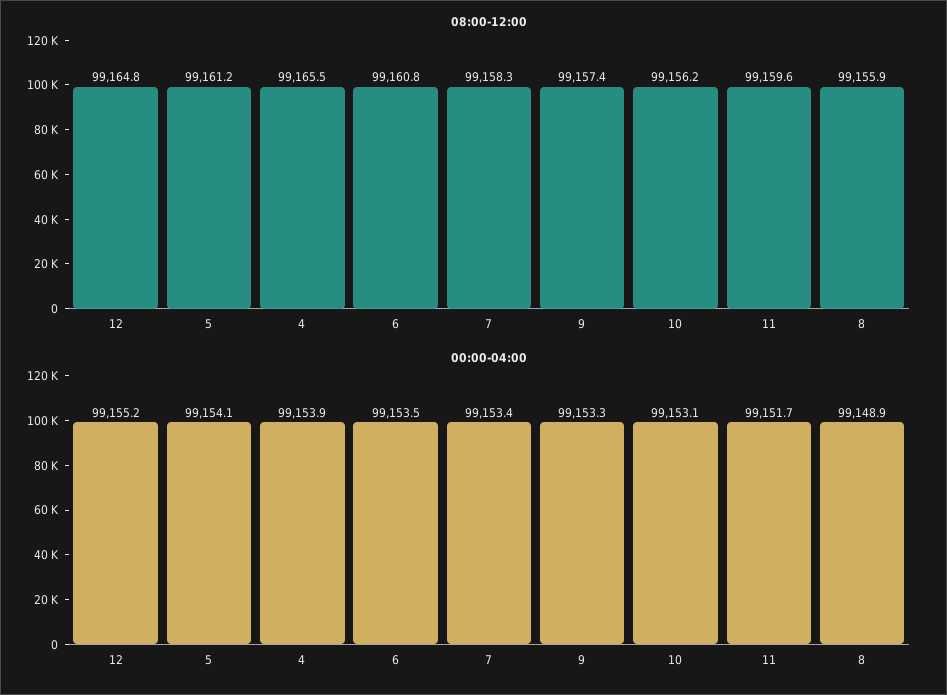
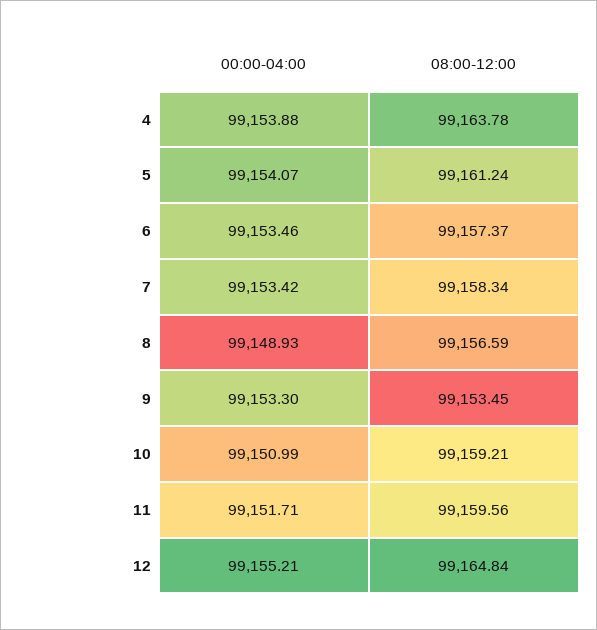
  {
    "08:00-12:00": {
      "12": 99164.84,
      "5": 99161.24,
-     "4": 99165.5,
+     "4": 99163.78,
-     "6": 99160.8,
+     "6": 99157.37,
      "7": 99158.34,
-     "9": 99157.4,
+     "9": 99153.45,
-     "10": 99156.2,
+     "10": 99159.21,
      "11": 99159.56,
-     "8": 99155.9
+     "8": 99156.59
    },
    "00:00-04:00": {
      "12": 99155.21,
      "5": 99154.07,
      "4": 99153.88,
      "6": 99153.46,
      "7": 99153.42,
      "9": 99153.3,
-     "10": 99153.1,
+     "10": 99150.99,
      "11": 99151.71,
      "8": 99148.93
    }
  }

